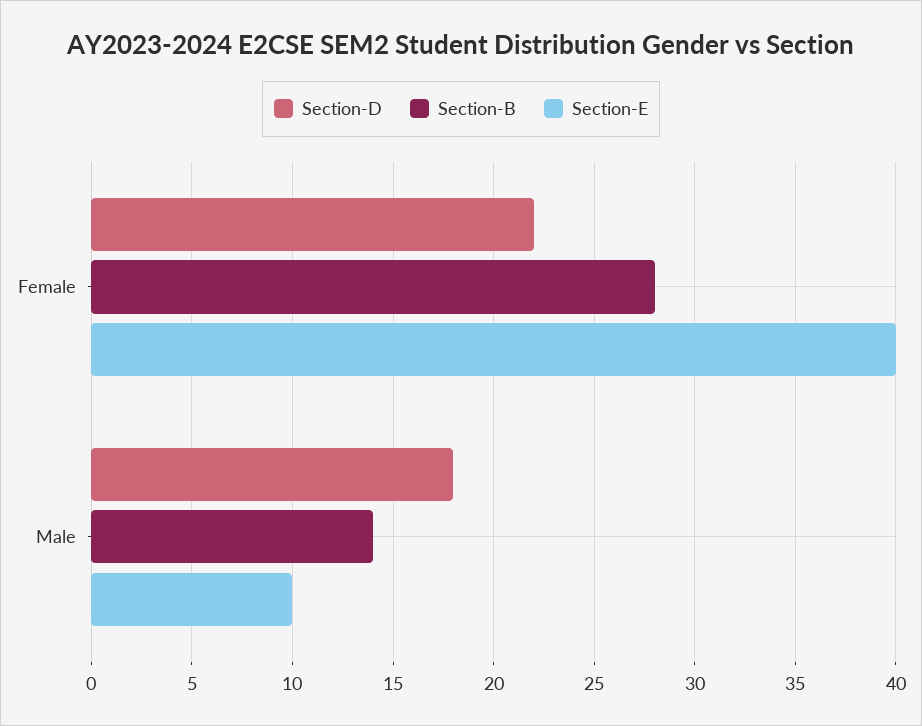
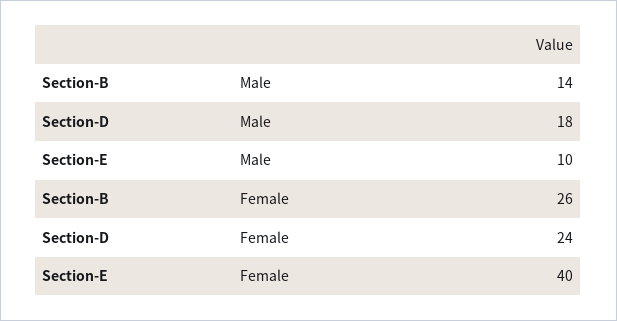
  {
    "Section-D": {
-     "Female": 22,
+     "Female": 24,
      "Male": 18
    },
    "Section-B": {
-     "Female": 28,
+     "Female": 26,
      "Male": 14
    },
    "Section-E": {
      "Female": 40,
      "Male": 10
    }
  }

